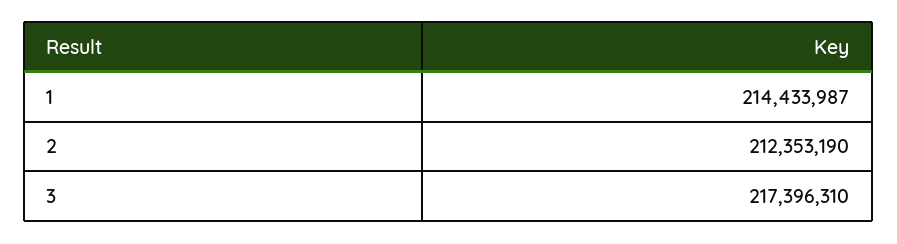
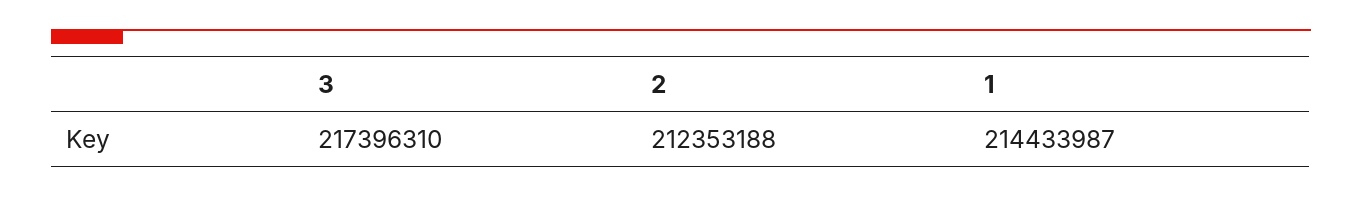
  {
    "1": 214433987,
-   "2": 212353190,
+   "2": 212353188,
    "3": 217396310
  }

